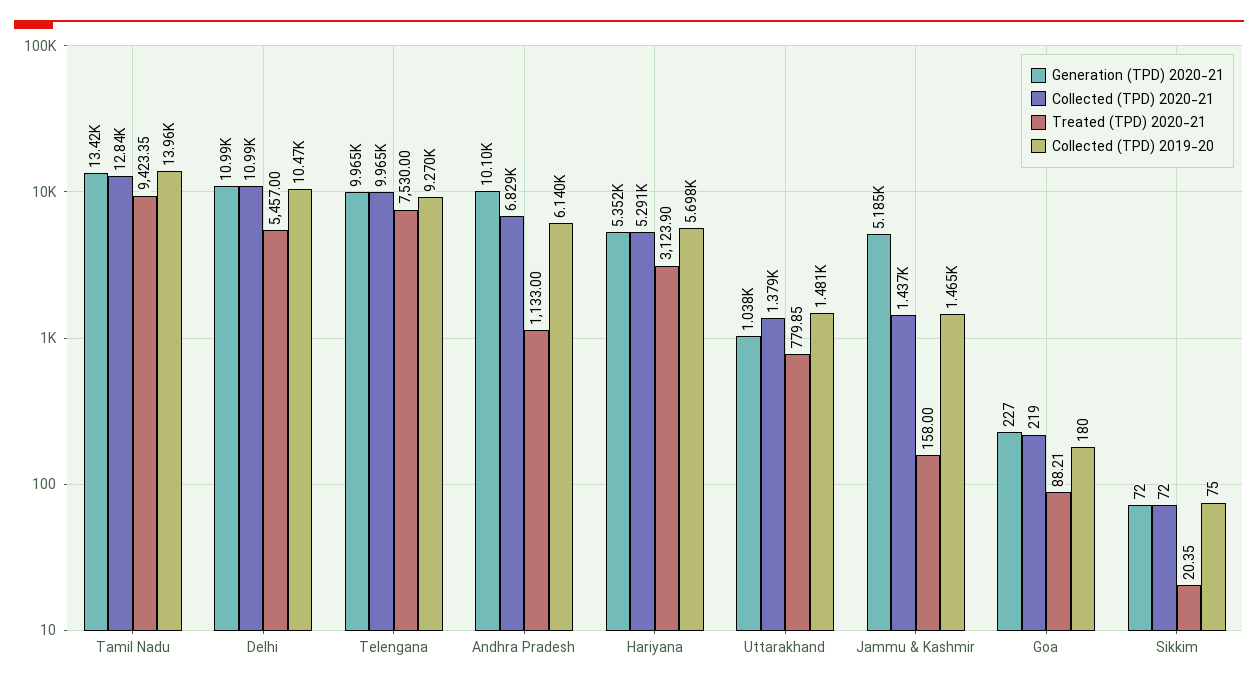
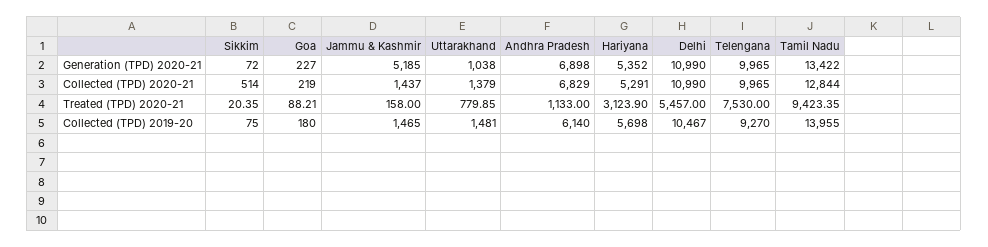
  {
    "Generation (TPD) 2020-21": {
      "Tamil Nadu": 13422,
      "Delhi": 10990,
      "Telengana": 9965,
-     "Andhra Pradesh": 10100,
+     "Andhra Pradesh": 6898,
      "Hariyana": 5352,
      "Uttarakhand": 1038,
      "Jammu & Kashmir": 5185,
      "Goa": 227,
      "Sikkim": 72
    },
    "Collected (TPD) 2020-21": {
      "Tamil Nadu": 12844,
      "Delhi": 10990,
      "Telengana": 9965,
      "Andhra Pradesh": 6829,
      "Hariyana": 5291,
      "Uttarakhand": 1379,
      "Jammu & Kashmir": 1437,
      "Goa": 219,
-     "Sikkim": 72
+     "Sikkim": 514
    },
    "Treated (TPD) 2020-21": {
      "Tamil Nadu": 9423.35,
      "Delhi": 5457,
      "Telengana": 7530,
      "Andhra Pradesh": 1133,
      "Hariyana": 3123.9,
      "Uttarakhand": 779.85,
      "Jammu & Kashmir": 158,
      "Goa": 88.21,
      "Sikkim": 20.35
    },
    "Collected (TPD) 2019-20": {
      "Tamil Nadu": 13955,
      "Delhi": 10467,
      "Telengana": 9270,
      "Andhra Pradesh": 6140,
      "Hariyana": 5698,
      "Uttarakhand": 1481,
      "Jammu & Kashmir": 1465,
      "Goa": 180,
      "Sikkim": 75
    }
  }

